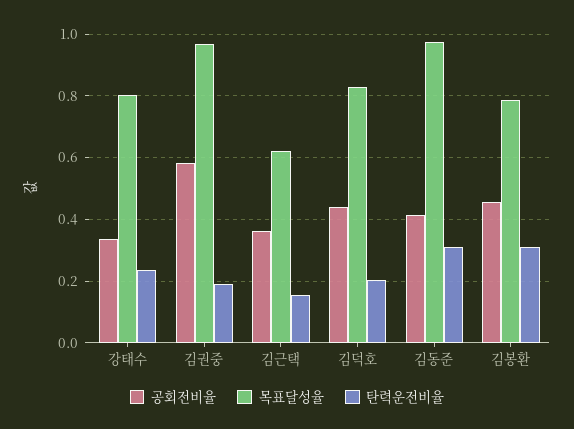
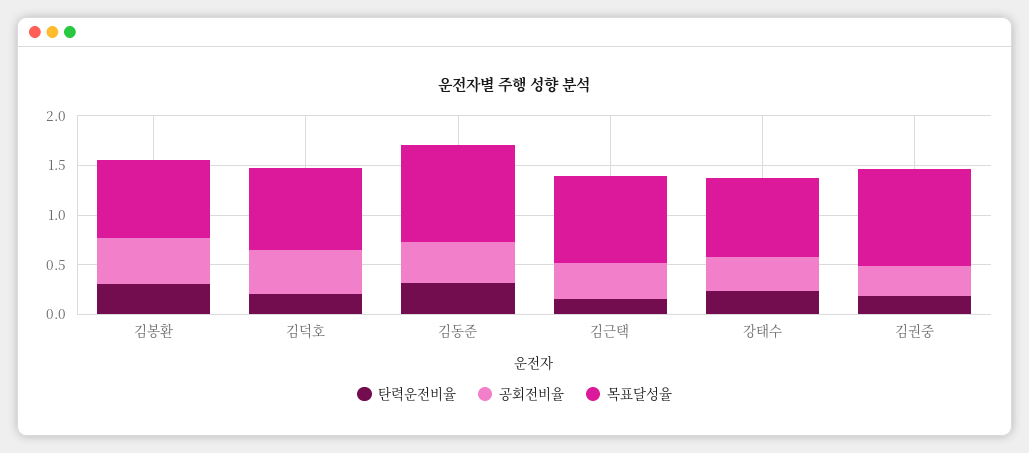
  {
    "공회전비율": {
      "강태수": 0.34,
-     "김권중": 0.58,
+     "김권중": 0.3,
      "김근택": 0.36,
      "김덕호": 0.44,
      "김동준": 0.42,
      "김봉환": 0.46
    },
    "목표달성율": {
      "강태수": 0.8,
      "김권중": 0.96,
-     "김근택": 0.62,
+     "김근택": 0.9,
      "김덕호": 0.82,
      "김동준": 0.98,
      "김봉환": 0.78
    },
    "탄력운전비율": {
      "강태수": 0.24,
      "김권중": 0.18,
      "김근택": 0.16,
      "김덕호": 0.2,
      "김동준": 0.32,
      "김봉환": 0.32
    }
  }

